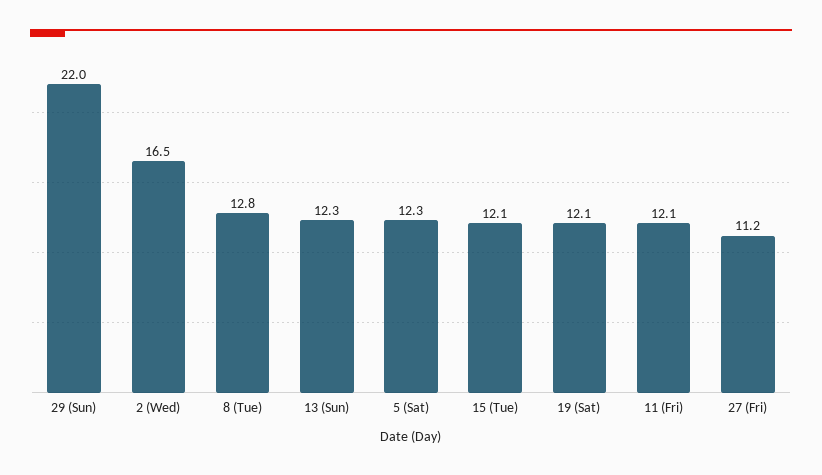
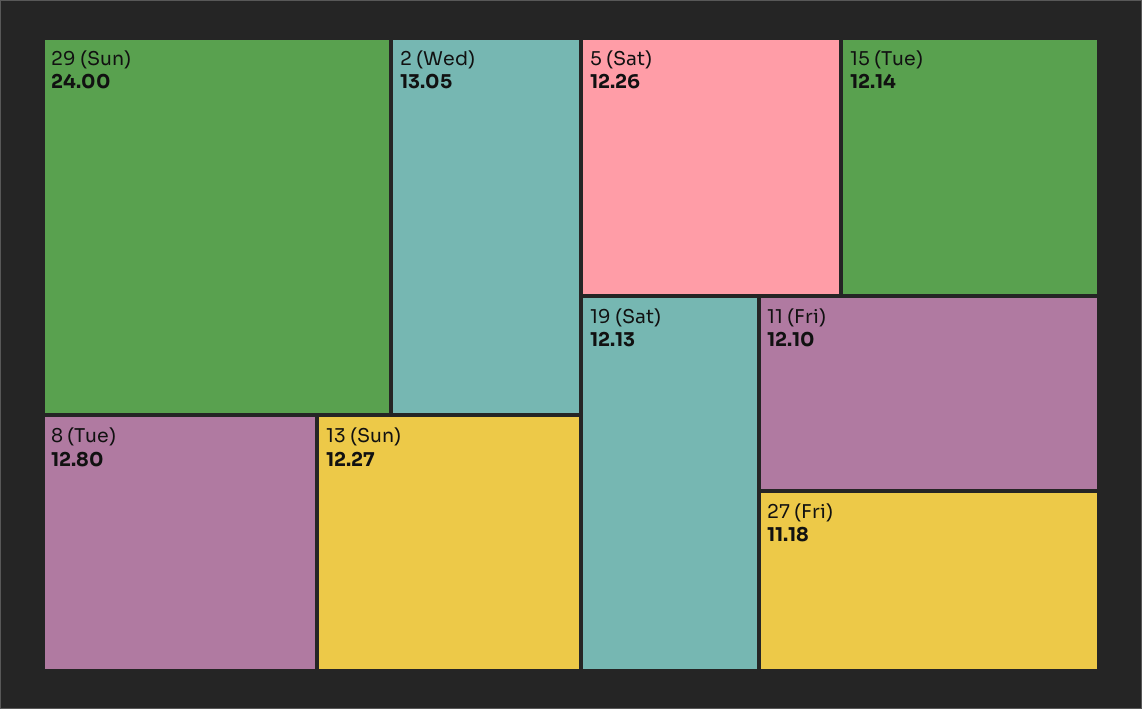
  {
-   "29 (Sun)": 22,
+   "29 (Sun)": 24,
-   "2 (Wed)": 16.5,
+   "2 (Wed)": 13.05,
    "8 (Tue)": 12.8,
    "13 (Sun)": 12.27,
    "5 (Sat)": 12.26,
    "15 (Tue)": 12.14,
    "19 (Sat)": 12.13,
    "11 (Fri)": 12.1,
    "27 (Fri)": 11.18
  }

